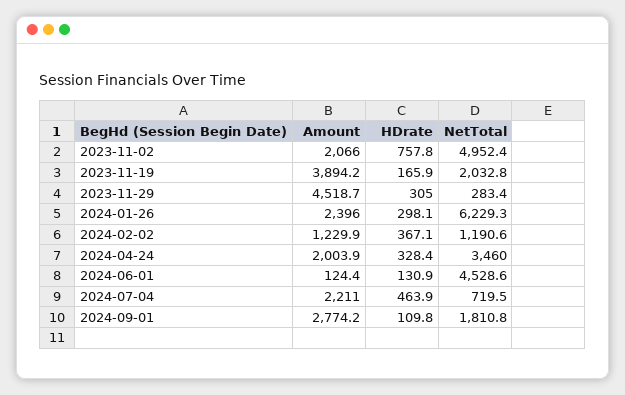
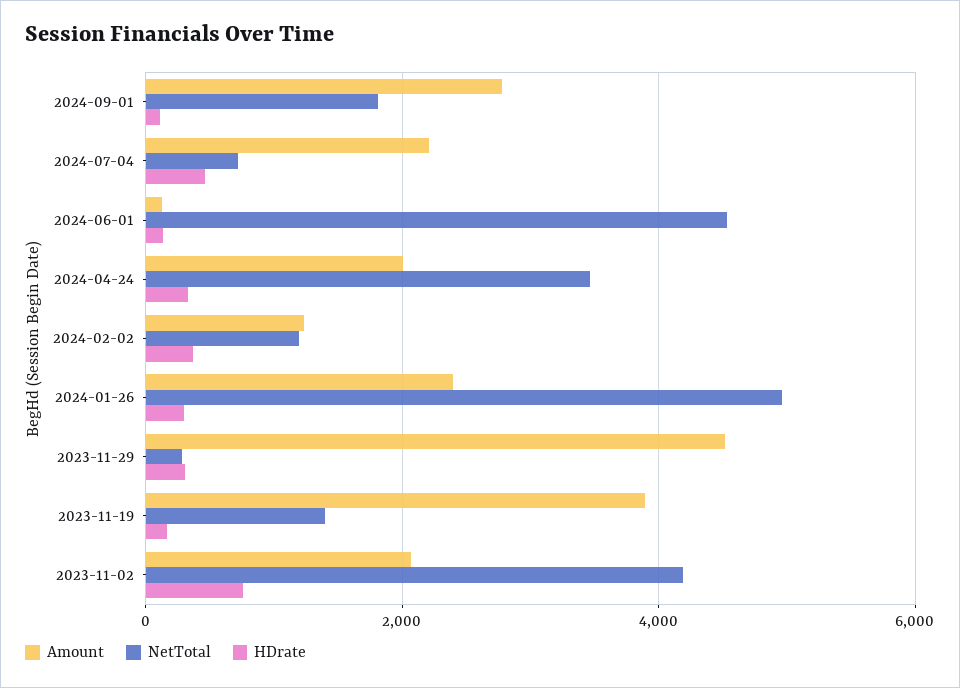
  {
    "Amount": {
      "2023-11-02": 2066,
      "2023-11-19": 3894.2,
      "2023-11-29": 4518.7,
      "2024-01-26": 2396,
      "2024-02-02": 1229.9,
      "2024-04-24": 2003.9,
      "2024-06-01": 124.4,
      "2024-07-04": 2211,
      "2024-09-01": 2774.2
    },
    "HDrate": {
      "2023-11-02": 757.8,
      "2023-11-19": 165.9,
      "2023-11-29": 305,
      "2024-01-26": 298.1,
      "2024-02-02": 367.1,
      "2024-04-24": 328.4,
      "2024-06-01": 130.9,
      "2024-07-04": 463.9,
      "2024-09-01": 109.8
    },
    "NetTotal": {
-     "2023-11-02": 4952.4,
+     "2023-11-02": 4200,
-     "2023-11-19": 2032.8,
+     "2023-11-19": 1400,
      "2023-11-29": 283.4,
-     "2024-01-26": 6229.3,
+     "2024-01-26": 5000,
      "2024-02-02": 1190.6,
      "2024-04-24": 3460,
      "2024-06-01": 4528.6,
      "2024-07-04": 719.5,
      "2024-09-01": 1810.8
    }
  }

